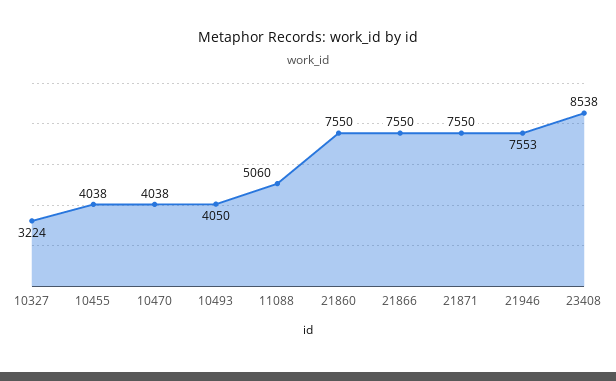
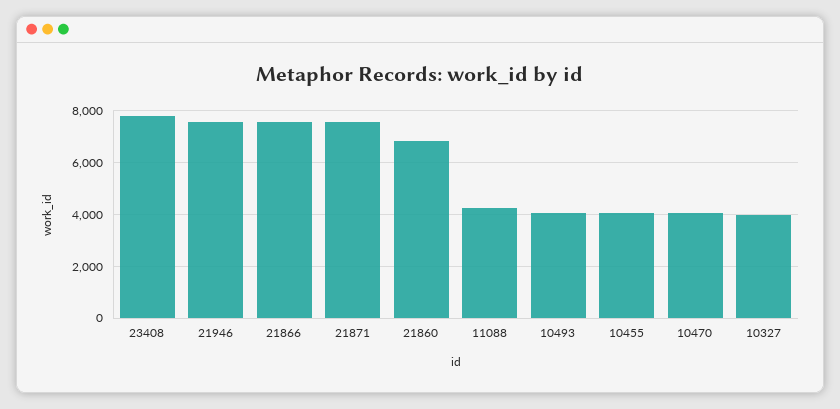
  {
-   "10327": 3224,
+   "10327": 4000,
    "10455": 4038,
    "10470": 4038,
    "10493": 4050,
-   "11088": 5060,
+   "11088": 4250,
-   "21860": 7550,
+   "21860": 6750,
    "21866": 7550,
    "21871": 7550,
    "21946": 7553,
-   "23408": 8538
+   "23408": 7750
  }

